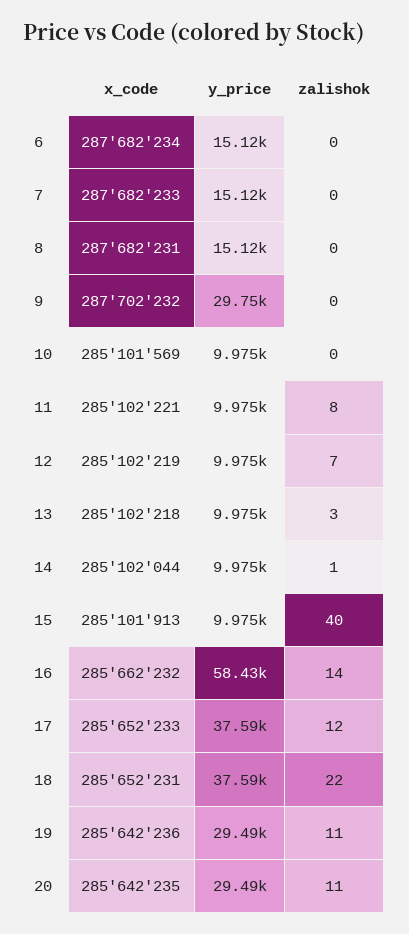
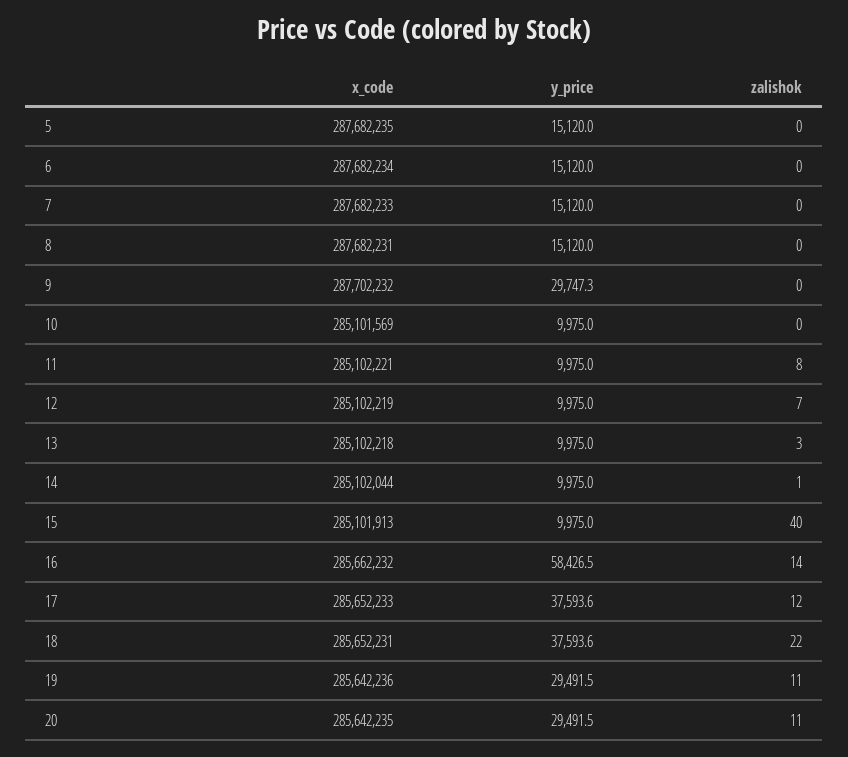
  {
    "x_code": {
      "6": 287682234,
      "7": 287682233,
      "8": 287682231,
      "9": 287702232,
      "10": 285101569,
      "11": 285102221,
      "12": 285102219,
      "13": 285102218,
      "14": 285102044,
      "15": 285101913,
      "16": 285662232,
      "17": 285652233,
      "18": 285652231,
      "19": 285642236,
-     "20": 285642235
+     "20": 285642235,
+     "5": 287682235
    },
    "y_price": {
      "6": 15120,
      "7": 15120,
      "8": 15120,
      "9": 29747.3,
      "10": 9975,
      "11": 9975,
      "12": 9975,
      "13": 9975,
      "14": 9975,
      "15": 9975,
      "16": 58426.5,
      "17": 37593.6,
      "18": 37593.6,
      "19": 29491.5,
-     "20": 29491.5
+     "20": 29491.5,
+     "5": 15120
    },
    "zalishok": {
      "6": 0,
      "7": 0,
      "8": 0,
      "9": 0,
      "10": 0,
      "11": 8,
      "12": 7,
      "13": 3,
      "14": 1,
      "15": 40,
      "16": 14,
      "17": 12,
      "18": 22,
      "19": 11,
-     "20": 11
+     "20": 11,
+     "5": 0
    }
  }

